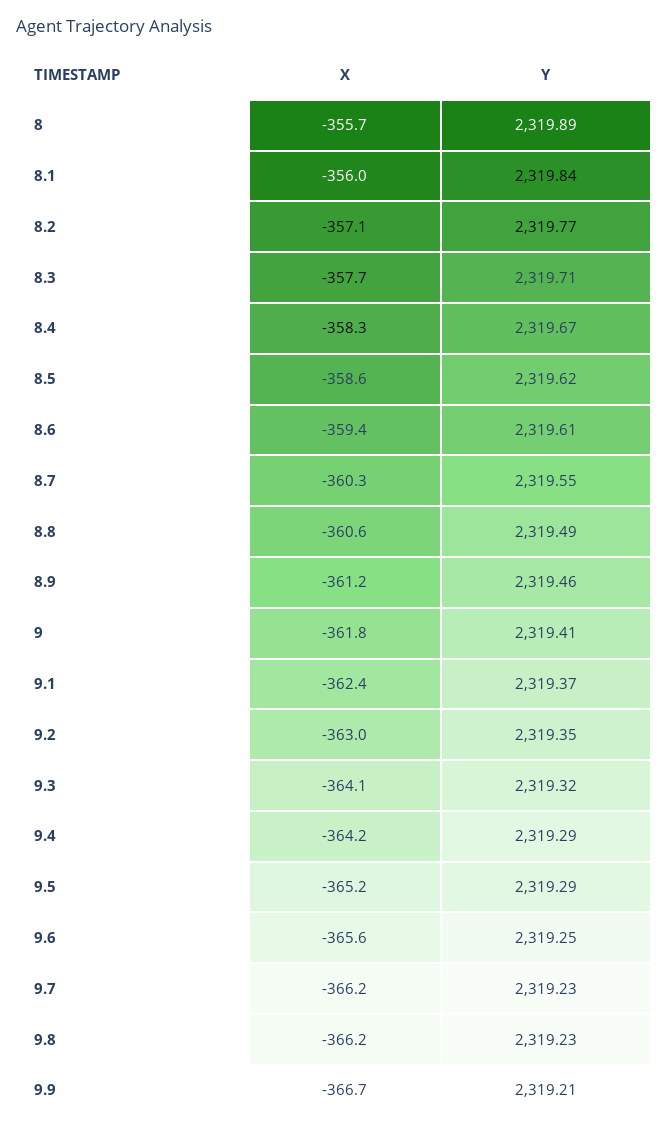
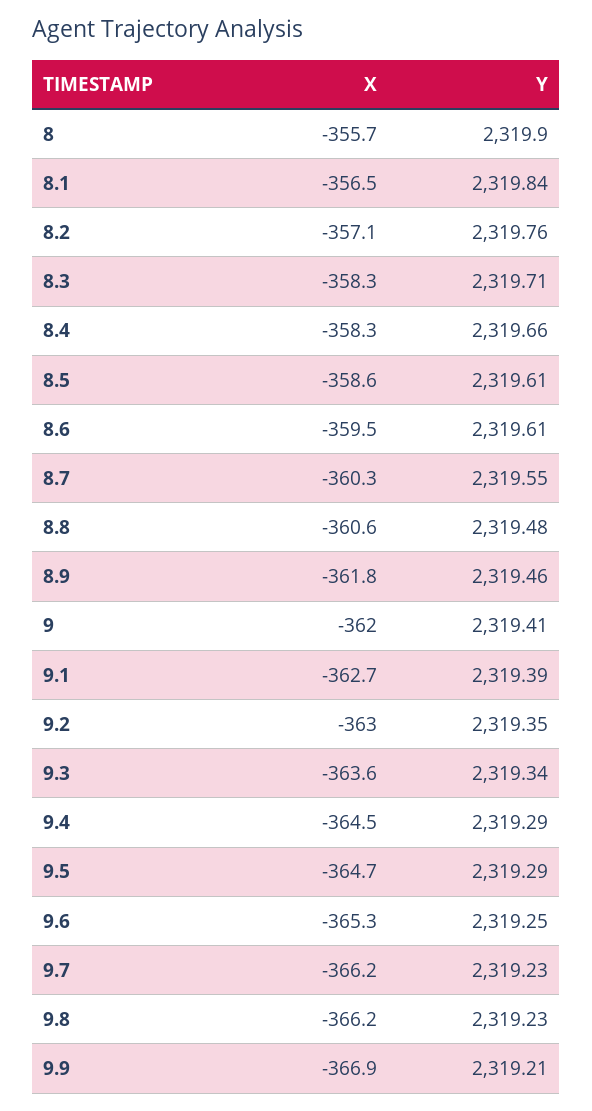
  {
    "X": {
      "8": -355.7,
-     "8.1": -356,
+     "8.1": -356.5,
      "8.2": -357.1,
-     "8.3": -357.7,
+     "8.3": -358.3,
      "8.4": -358.3,
      "8.5": -358.6,
-     "8.6": -359.4,
+     "8.6": -359.5,
      "8.7": -360.3,
      "8.8": -360.6,
-     "8.9": -361.2,
+     "8.9": -361.8,
-     "9": -361.8,
+     "9": -362,
-     "9.1": -362.4,
+     "9.1": -362.7,
      "9.2": -363,
-     "9.3": -364.1,
+     "9.3": -363.6,
-     "9.4": -364.2,
+     "9.4": -364.5,
-     "9.5": -365.2,
+     "9.5": -364.7,
-     "9.6": -365.6,
+     "9.6": -365.3,
      "9.7": -366.2,
      "9.8": -366.2,
-     "9.9": -366.7
+     "9.9": -366.9
    },
    "Y": {
-     "8": 2319.89,
+     "8": 2319.9,
      "8.1": 2319.84,
-     "8.2": 2319.77,
+     "8.2": 2319.76,
      "8.3": 2319.71,
-     "8.4": 2319.67,
+     "8.4": 2319.66,
-     "8.5": 2319.62,
+     "8.5": 2319.61,
      "8.6": 2319.61,
      "8.7": 2319.55,
-     "8.8": 2319.49,
+     "8.8": 2319.48,
      "8.9": 2319.46,
      "9": 2319.41,
-     "9.1": 2319.37,
+     "9.1": 2319.39,
      "9.2": 2319.35,
-     "9.3": 2319.32,
+     "9.3": 2319.34,
      "9.4": 2319.29,
      "9.5": 2319.29,
      "9.6": 2319.25,
      "9.7": 2319.23,
      "9.8": 2319.23,
      "9.9": 2319.21
    }
  }

